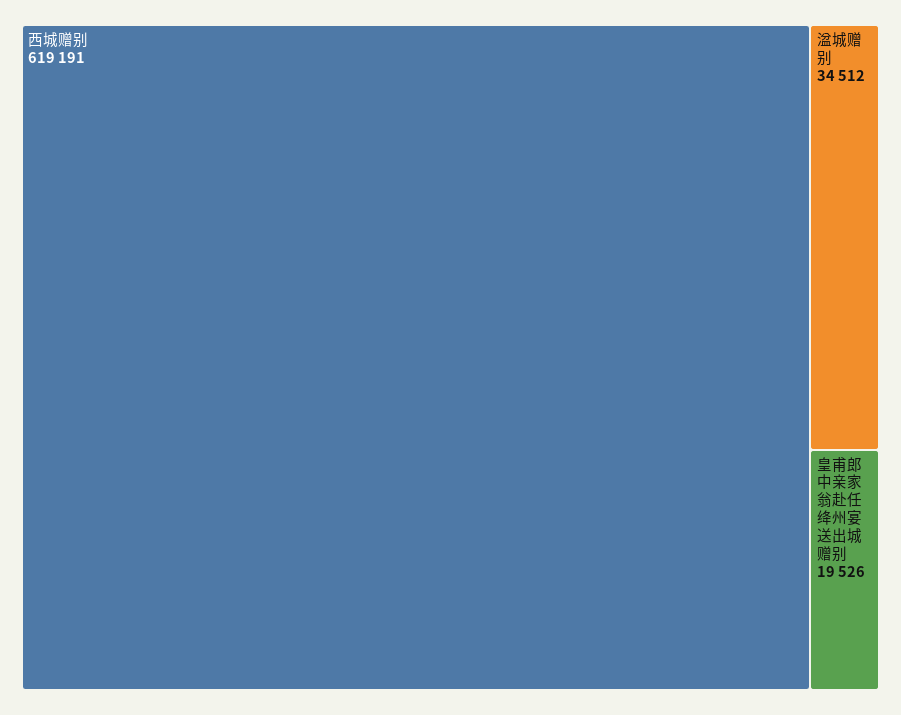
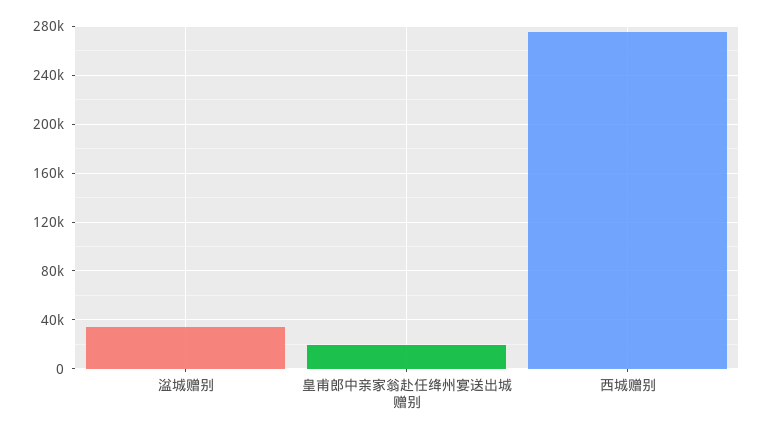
  {
-   "西城赠别": 619191,
+   "西城赠别": 275000,
    "湓城赠别": 34512,
    "皇甫郎中亲家翁赴任绛州宴送出城赠别": 19526
  }

